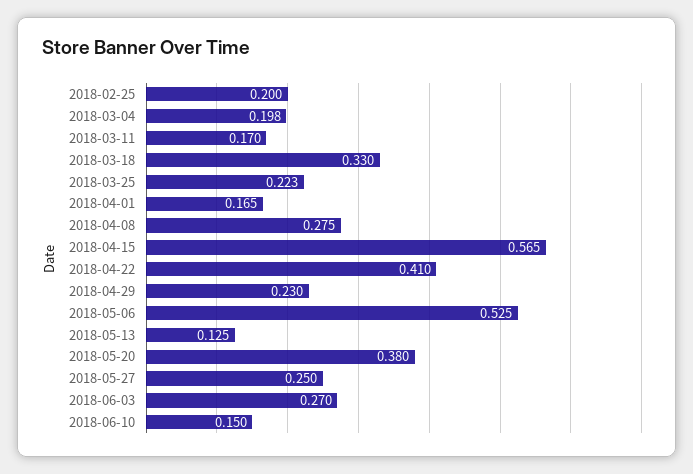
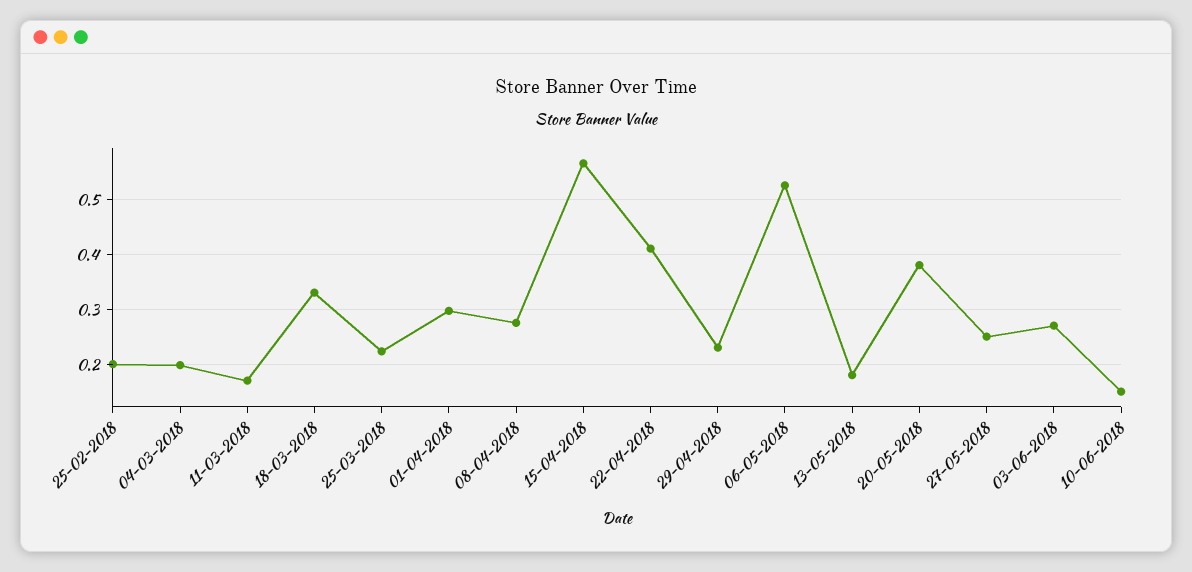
  {
    "2018-02-25": 0.2,
    "2018-03-04": 0.198,
    "2018-03-11": 0.17,
    "2018-03-18": 0.33,
    "2018-03-25": 0.223,
-   "2018-04-01": 0.165,
+   "2018-04-01": 0.3,
    "2018-04-08": 0.275,
    "2018-04-15": 0.565,
    "2018-04-22": 0.41,
    "2018-04-29": 0.23,
    "2018-05-06": 0.525,
-   "2018-05-13": 0.125,
+   "2018-05-13": 0.18,
    "2018-05-20": 0.38,
    "2018-05-27": 0.25,
    "2018-06-03": 0.27,
    "2018-06-10": 0.15
  }

